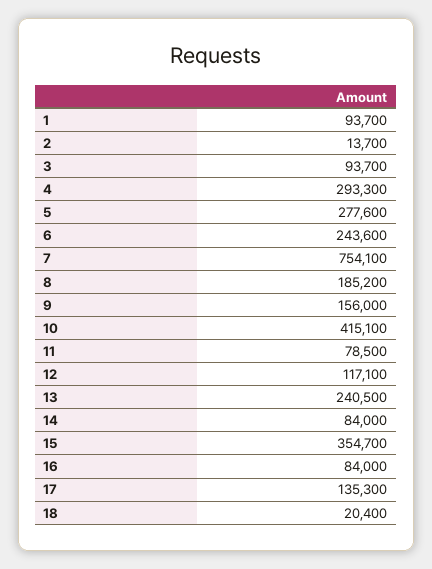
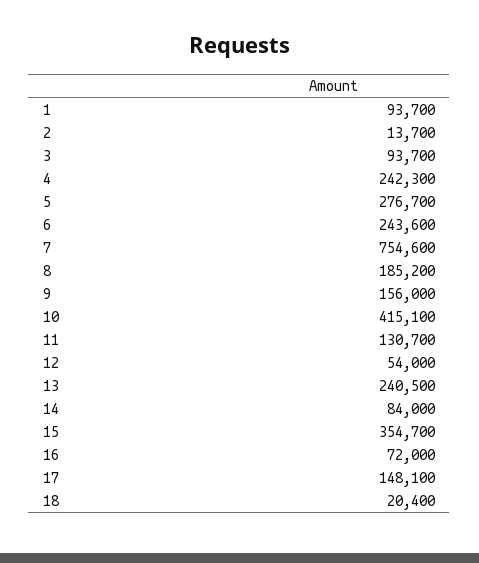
  {
    "1": 93700,
    "2": 13700,
    "3": 93700,
-   "4": 293300,
+   "4": 242300,
-   "5": 277600,
+   "5": 276700,
    "6": 243600,
-   "7": 754100,
+   "7": 754600,
    "8": 185200,
    "9": 156000,
    "10": 415100,
-   "11": 78500,
+   "11": 130700,
-   "12": 117100,
+   "12": 54000,
    "13": 240500,
    "14": 84000,
    "15": 354700,
-   "16": 84000,
+   "16": 72000,
-   "17": 135300,
+   "17": 148100,
    "18": 20400
  }

